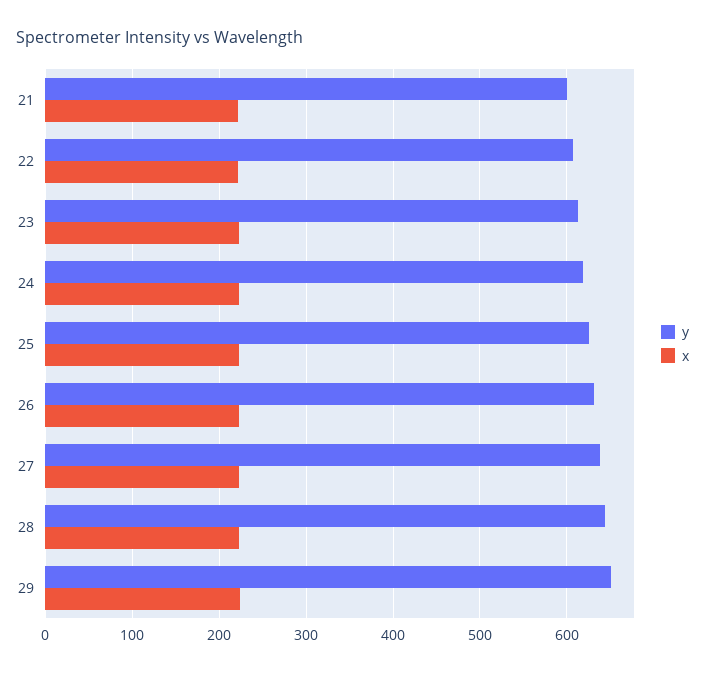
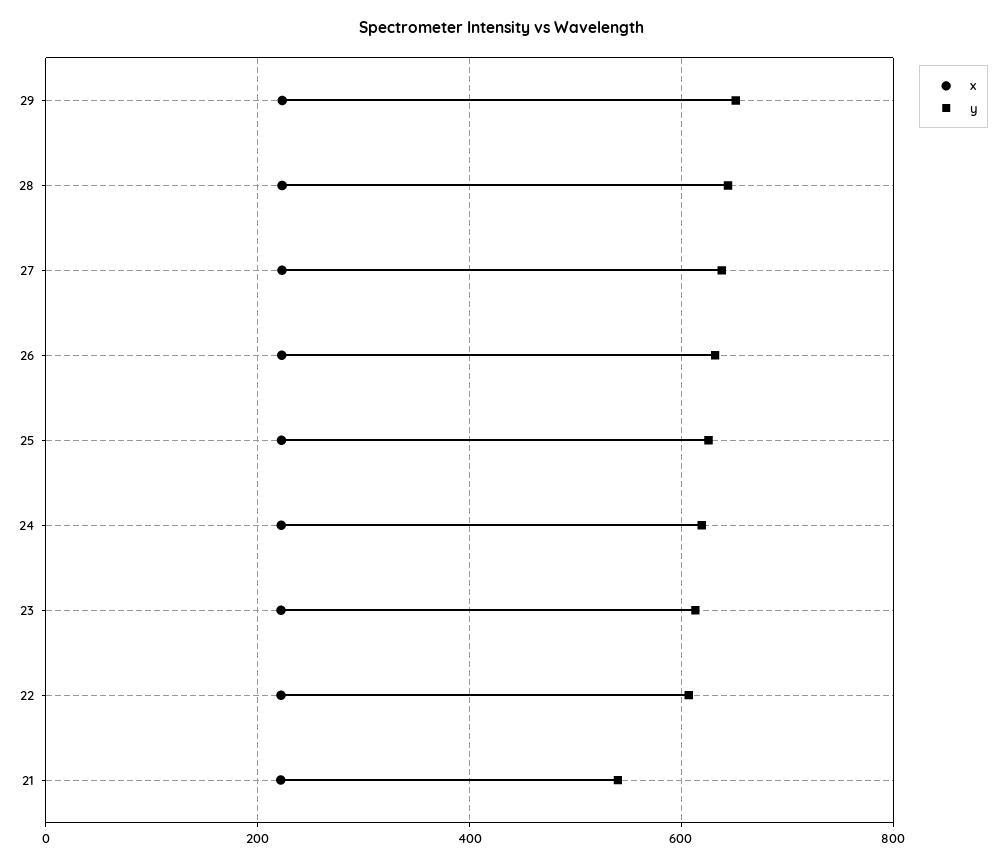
  {
    "y": {
-     "21": 600,
+     "21": 540,
      "22": 610,
      "23": 610,
      "24": 620,
      "25": 630,
      "26": 630,
      "27": 640,
      "28": 640,
      "29": 650
    },
    "x": {
      "21": 220,
      "22": 220,
      "23": 220,
      "24": 220,
      "25": 220,
      "26": 220,
      "27": 220,
      "28": 220,
      "29": 220
    }
  }

